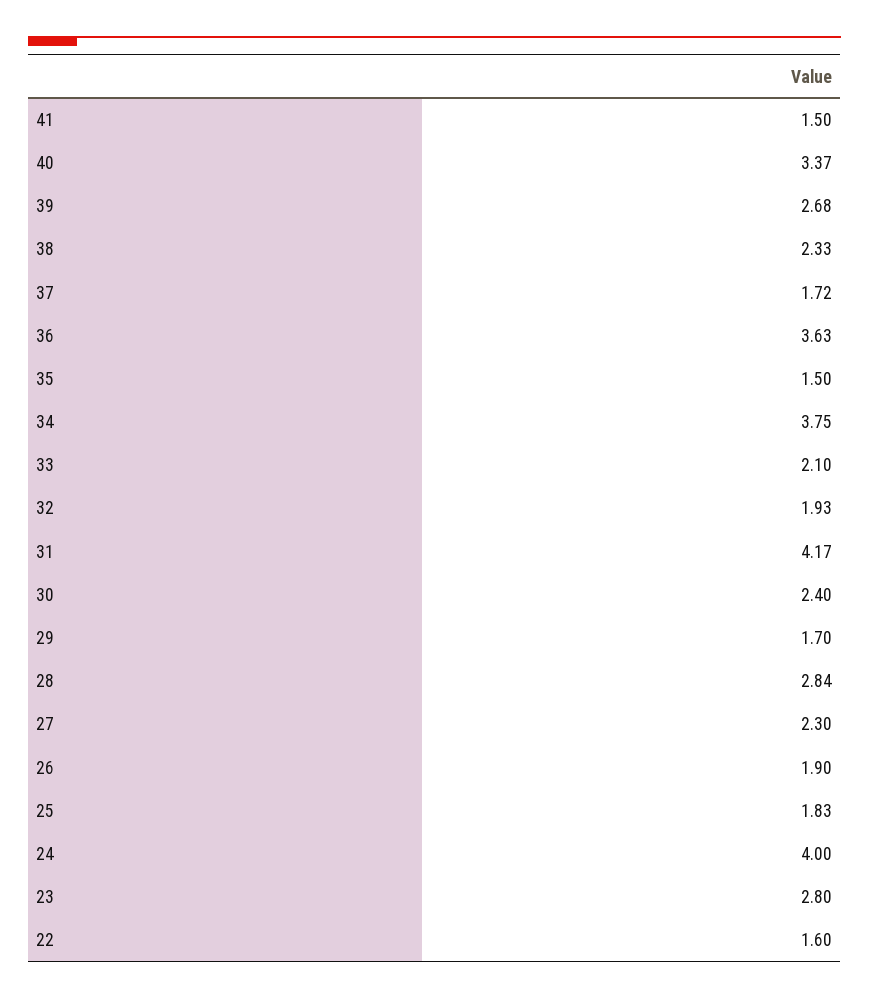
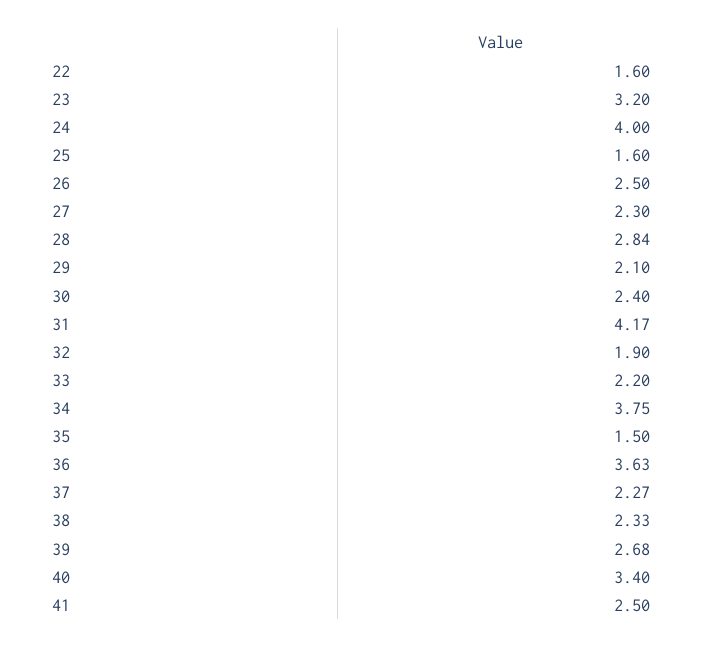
  {
-   "41": 1.5,
+   "41": 2.5,
-   "40": 3.37,
+   "40": 3.4,
    "39": 2.68,
    "38": 2.33,
-   "37": 1.72,
+   "37": 2.27,
    "36": 3.63,
    "35": 1.5,
    "34": 3.75,
-   "33": 2.1,
+   "33": 2.2,
-   "32": 1.93,
+   "32": 1.9,
    "31": 4.17,
    "30": 2.4,
-   "29": 1.7,
+   "29": 2.1,
    "28": 2.84,
    "27": 2.3,
-   "26": 1.9,
+   "26": 2.5,
-   "25": 1.83,
+   "25": 1.6,
    "24": 4,
-   "23": 2.8,
+   "23": 3.2,
    "22": 1.6
  }

